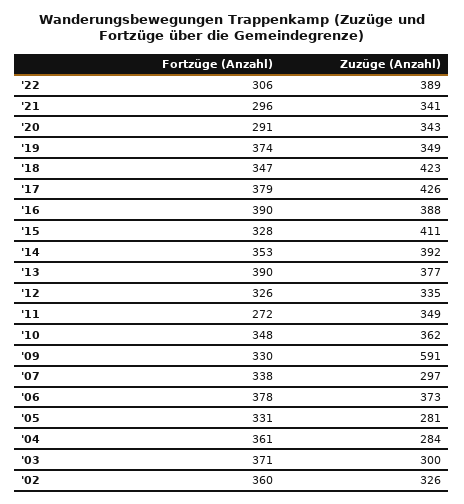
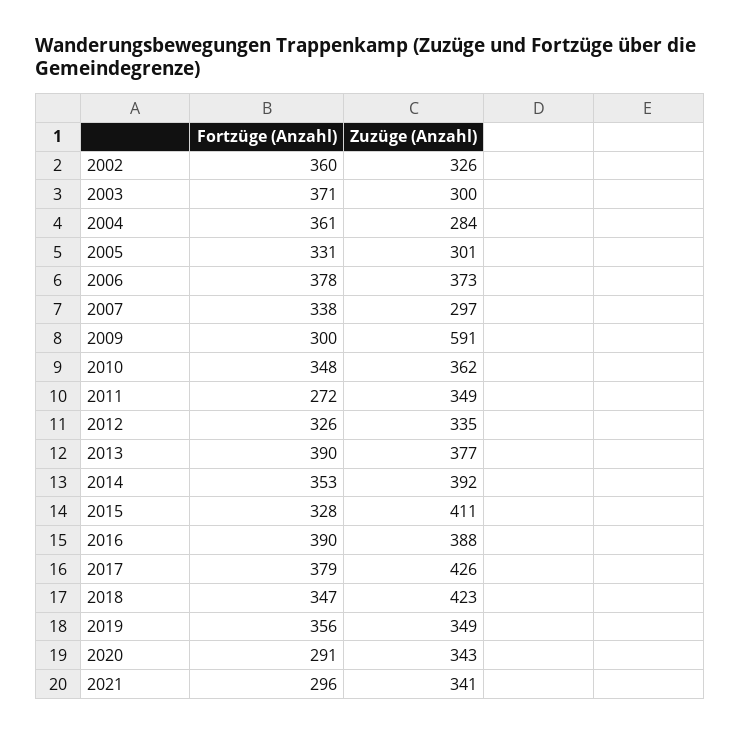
  {
    "Fortzüge (Anzahl)": {
-     "'22": 306,
      "'21": 296,
      "'20": 291,
-     "'19": 374,
+     "'19": 356,
      "'18": 347,
      "'17": 379,
      "'16": 390,
      "'15": 328,
      "'14": 353,
      "'13": 390,
      "'12": 326,
      "'11": 272,
      "'10": 348,
-     "'09": 330,
+     "'09": 300,
      "'07": 338,
      "'06": 378,
      "'05": 331,
      "'04": 361,
      "'03": 371,
      "'02": 360
    },
    "Zuzüge (Anzahl)": {
-     "'22": 389,
      "'21": 341,
      "'20": 343,
      "'19": 349,
      "'18": 423,
      "'17": 426,
      "'16": 388,
      "'15": 411,
      "'14": 392,
      "'13": 377,
      "'12": 335,
      "'11": 349,
      "'10": 362,
      "'09": 591,
      "'07": 297,
      "'06": 373,
-     "'05": 281,
+     "'05": 301,
      "'04": 284,
      "'03": 300,
      "'02": 326
    }
  }

